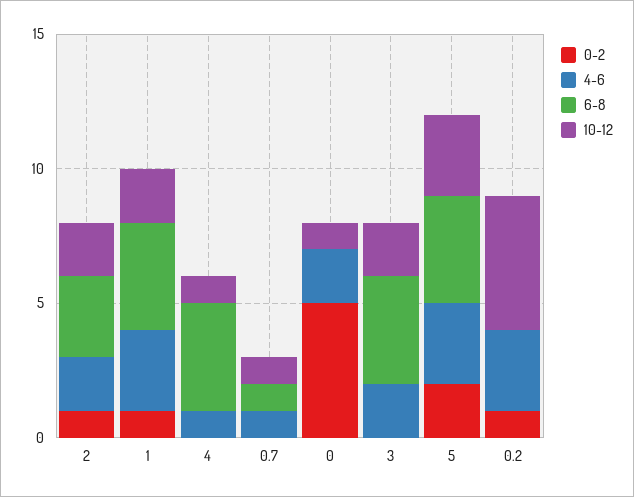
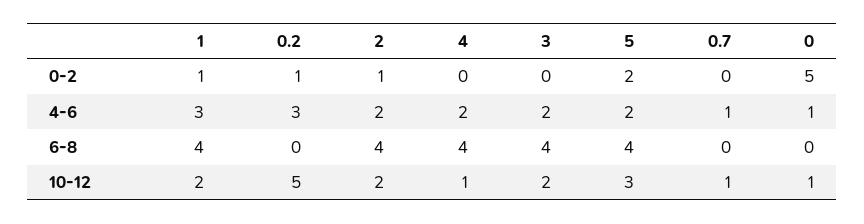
  {
    "0-2": {
      "2": 1,
      "1": 1,
      "4": 0,
      "0.7": 0,
      "0": 5,
      "3": 0,
      "5": 2,
      "0.2": 1
    },
    "4-6": {
      "2": 2,
      "1": 3,
-     "4": 1,
+     "4": 2,
      "0.7": 1,
-     "0": 2,
+     "0": 1,
      "3": 2,
-     "5": 3,
+     "5": 2,
      "0.2": 3
    },
    "6-8": {
-     "2": 3,
+     "2": 4,
      "1": 4,
      "4": 4,
-     "0.7": 1,
+     "0.7": 0,
      "0": 0,
      "3": 4,
      "5": 4,
      "0.2": 0
    },
    "10-12": {
      "2": 2,
      "1": 2,
      "4": 1,
      "0.7": 1,
      "0": 1,
      "3": 2,
      "5": 3,
      "0.2": 5
    }
  }

